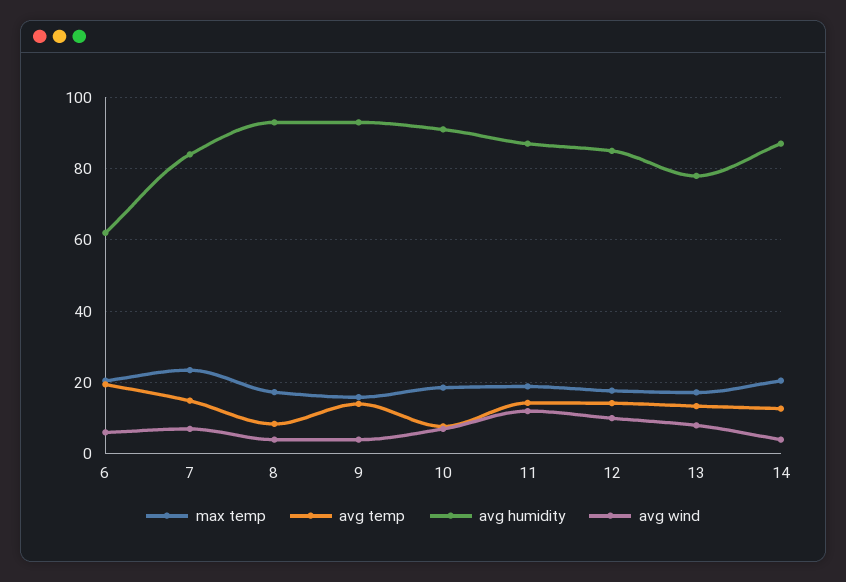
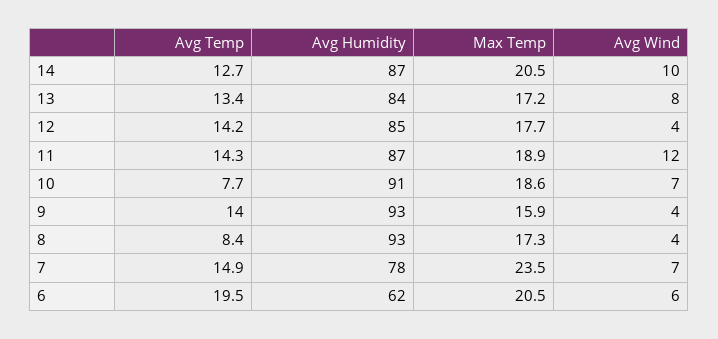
  {
    "max temp": {
      "6": 20.5,
      "7": 23.5,
      "8": 17.3,
      "9": 15.9,
      "10": 18.6,
      "11": 18.9,
      "12": 17.7,
      "13": 17.2,
      "14": 20.5
    },
    "avg temp": {
      "6": 19.5,
      "7": 14.9,
      "8": 8.4,
      "9": 14,
      "10": 7.7,
      "11": 14.3,
      "12": 14.2,
      "13": 13.4,
      "14": 12.7
    },
    "avg humidity": {
      "6": 62,
-     "7": 84,
+     "7": 78,
      "8": 93,
      "9": 93,
      "10": 91,
      "11": 87,
      "12": 85,
-     "13": 78,
+     "13": 84,
      "14": 87
    },
    "avg wind": {
      "6": 6,
      "7": 7,
      "8": 4,
      "9": 4,
      "10": 7,
      "11": 12,
-     "12": 10,
+     "12": 4,
      "13": 8,
-     "14": 4
+     "14": 10
    }
  }

